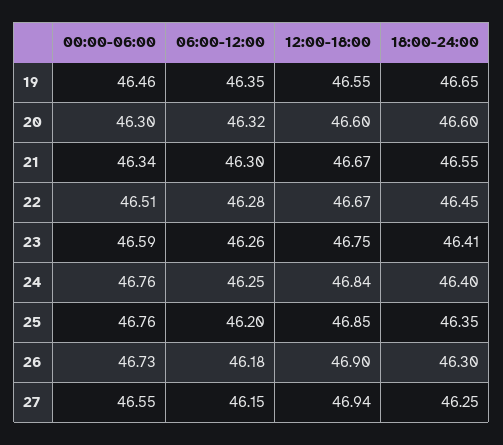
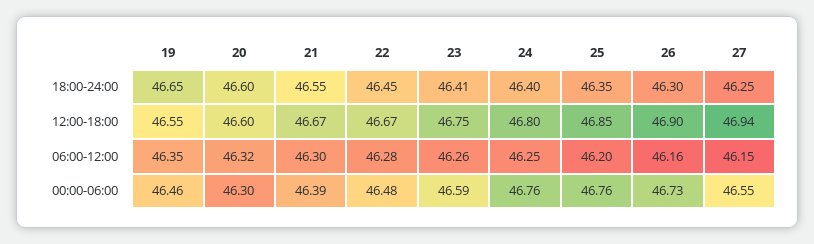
  {
    "00:00-06:00": {
      "19": 46.46,
      "20": 46.3,
-     "21": 46.34,
+     "21": 46.39,
-     "22": 46.51,
+     "22": 46.48,
      "23": 46.59,
      "24": 46.76,
      "25": 46.76,
      "26": 46.73,
      "27": 46.55
    },
    "06:00-12:00": {
      "19": 46.35,
      "20": 46.32,
      "21": 46.3,
      "22": 46.28,
      "23": 46.26,
      "24": 46.25,
      "25": 46.2,
-     "26": 46.18,
+     "26": 46.16,
      "27": 46.15
    },
    "12:00-18:00": {
      "19": 46.55,
      "20": 46.6,
      "21": 46.67,
      "22": 46.67,
      "23": 46.75,
-     "24": 46.84,
+     "24": 46.8,
      "25": 46.85,
      "26": 46.9,
      "27": 46.94
    },
    "18:00-24:00": {
      "19": 46.65,
      "20": 46.6,
      "21": 46.55,
      "22": 46.45,
      "23": 46.41,
      "24": 46.4,
      "25": 46.35,
      "26": 46.3,
      "27": 46.25
    }
  }

